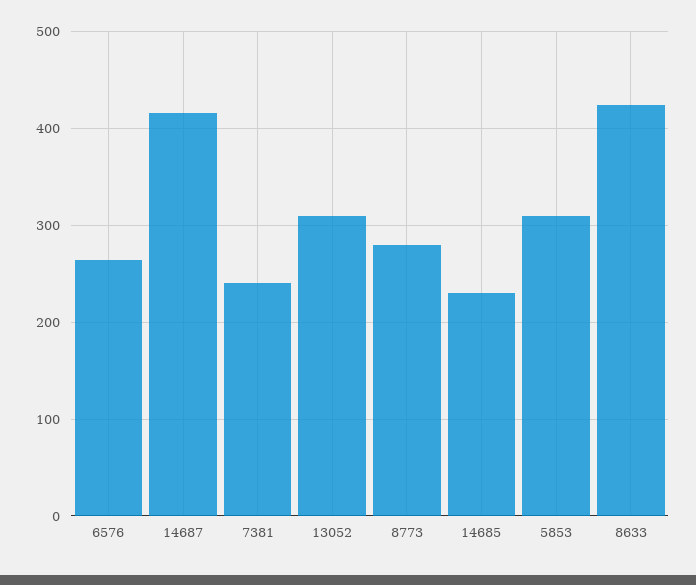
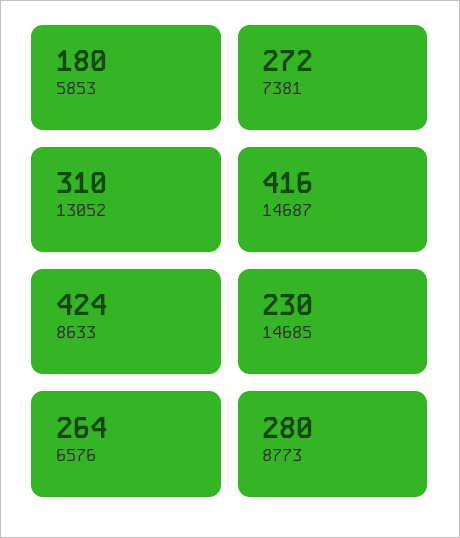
  {
    "6576": 264,
    "14687": 416,
-   "7381": 240,
+   "7381": 272,
    "13052": 310,
    "8773": 280,
    "14685": 230,
-   "5853": 310,
+   "5853": 180,
    "8633": 424
  }

